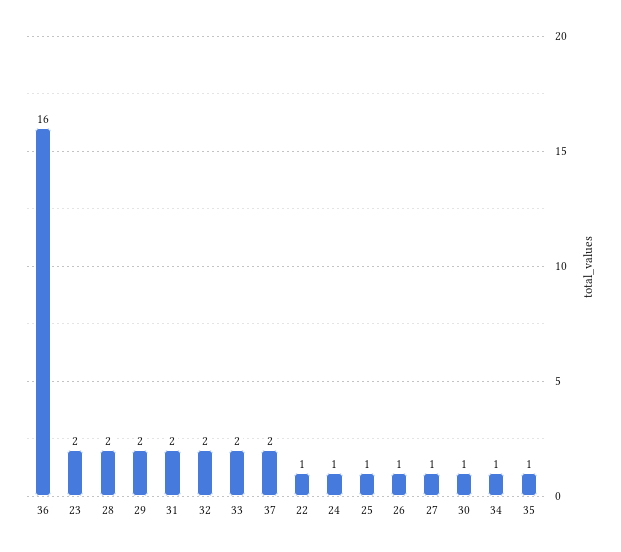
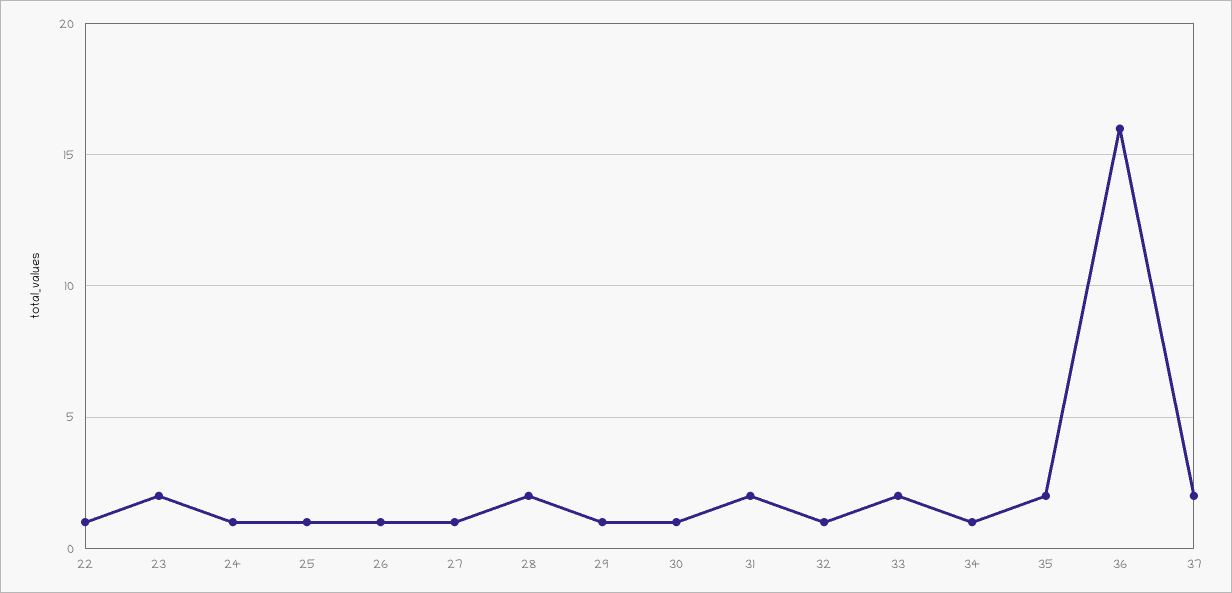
  {
    "36": 16,
    "23": 2,
    "28": 2,
-   "29": 2,
+   "29": 1,
    "31": 2,
-   "32": 2,
+   "32": 1,
    "33": 2,
    "37": 2,
    "22": 1,
    "24": 1,
    "25": 1,
    "26": 1,
    "27": 1,
    "30": 1,
    "34": 1,
-   "35": 1
+   "35": 2
  }

